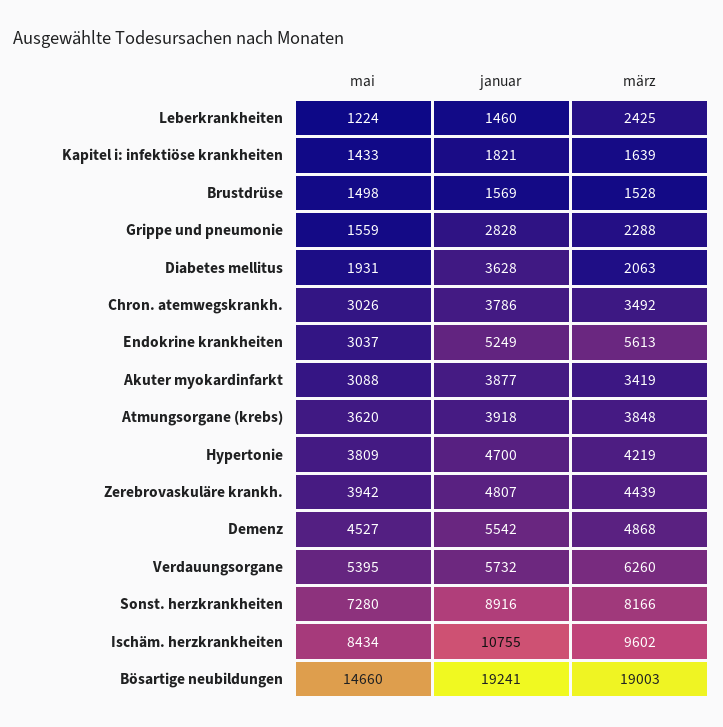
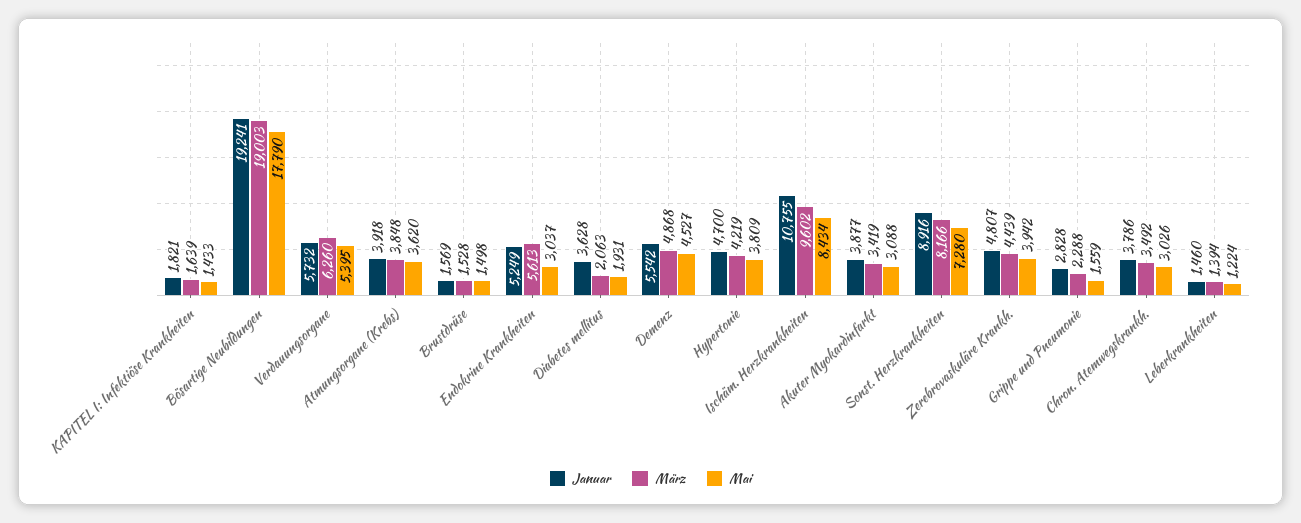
  {
    "mai": {
      "Leberkrankheiten": 1224,
      "Kapitel i: infektiöse krankheiten": 1433,
      "Brustdrüse": 1498,
      "Grippe und pneumonie": 1559,
      "Diabetes mellitus": 1931,
      "Chron. atemwegskrankh.": 3026,
      "Endokrine krankheiten": 3037,
      "Akuter myokardinfarkt": 3088,
      "Atmungsorgane (krebs)": 3620,
      "Hypertonie": 3809,
      "Zerebrovaskuläre krankh.": 3942,
      "Demenz": 4527,
      "Verdauungsorgane": 5395,
      "Sonst. herzkrankheiten": 7280,
      "Ischäm. herzkrankheiten": 8434,
-     "Bösartige neubildungen": 14660
+     "Bösartige neubildungen": 17790
    },
    "januar": {
      "Leberkrankheiten": 1460,
      "Kapitel i: infektiöse krankheiten": 1821,
      "Brustdrüse": 1569,
      "Grippe und pneumonie": 2828,
      "Diabetes mellitus": 3628,
      "Chron. atemwegskrankh.": 3786,
      "Endokrine krankheiten": 5249,
      "Akuter myokardinfarkt": 3877,
      "Atmungsorgane (krebs)": 3918,
      "Hypertonie": 4700,
      "Zerebrovaskuläre krankh.": 4807,
      "Demenz": 5542,
      "Verdauungsorgane": 5732,
      "Sonst. herzkrankheiten": 8916,
      "Ischäm. herzkrankheiten": 10755,
      "Bösartige neubildungen": 19241
    },
    "märz": {
-     "Leberkrankheiten": 2425,
+     "Leberkrankheiten": 1394,
      "Kapitel i: infektiöse krankheiten": 1639,
      "Brustdrüse": 1528,
      "Grippe und pneumonie": 2288,
      "Diabetes mellitus": 2063,
      "Chron. atemwegskrankh.": 3492,
      "Endokrine krankheiten": 5613,
      "Akuter myokardinfarkt": 3419,
      "Atmungsorgane (krebs)": 3848,
      "Hypertonie": 4219,
      "Zerebrovaskuläre krankh.": 4439,
      "Demenz": 4868,
      "Verdauungsorgane": 6260,
      "Sonst. herzkrankheiten": 8166,
      "Ischäm. herzkrankheiten": 9602,
      "Bösartige neubildungen": 19003
    }
  }

